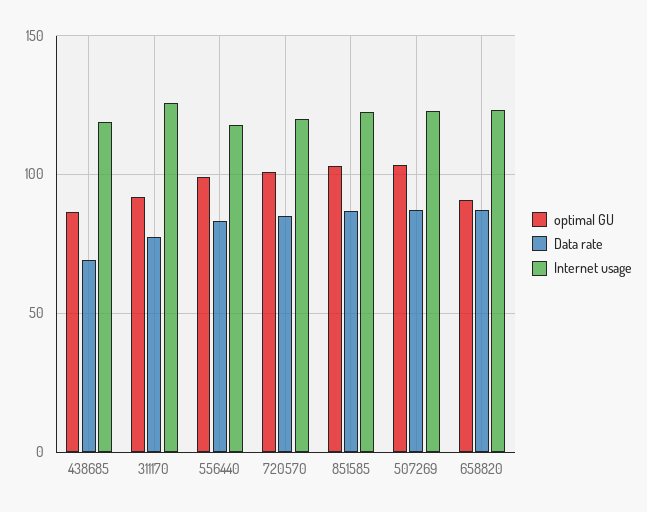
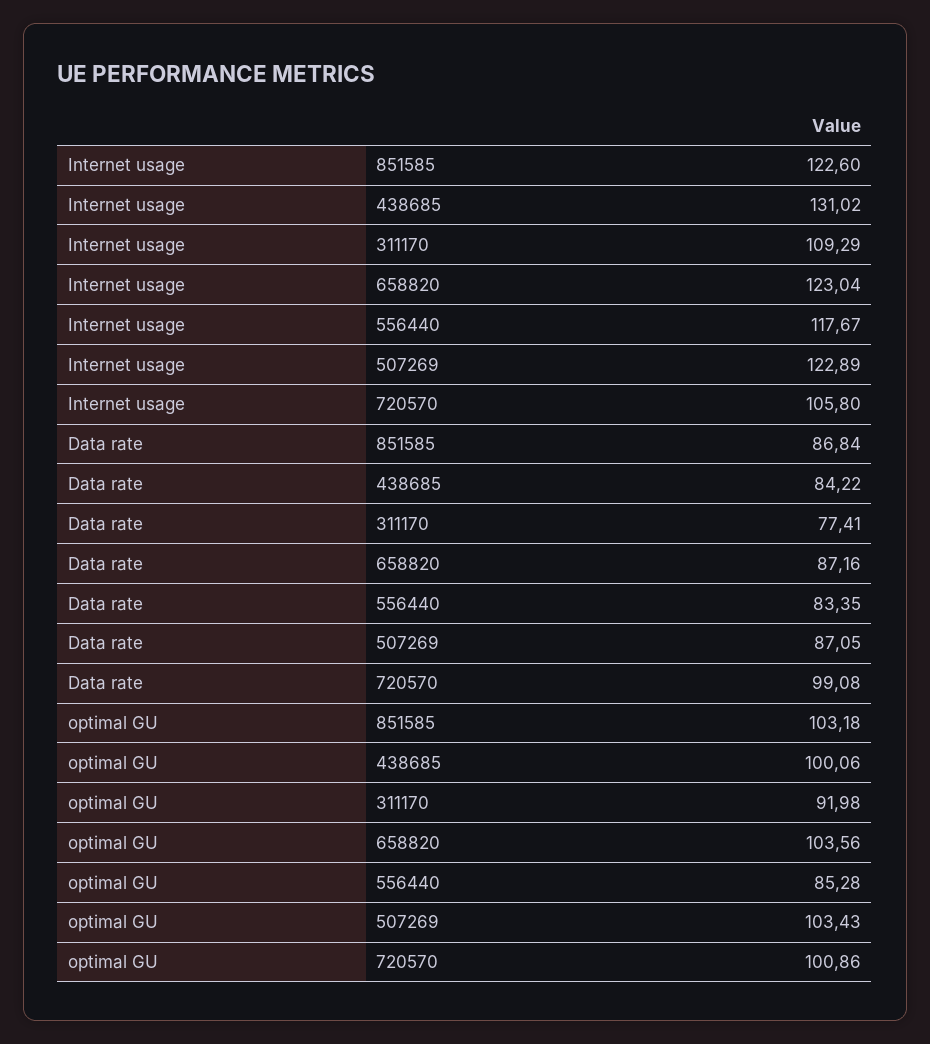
  {
    "optimal GU": {
-     "438685": 85,
+     "438685": 100.06,
      "311170": 91.98,
-     "556440": 100,
+     "556440": 85.28,
      "720570": 100.86,
      "851585": 103.18,
      "507269": 103.43,
-     "658820": 90
+     "658820": 103.56
    },
    "Data rate": {
-     "438685": 70,
+     "438685": 84.22,
      "311170": 77.41,
      "556440": 83.35,
-     "720570": 85,
+     "720570": 99.08,
      "851585": 86.84,
      "507269": 87.05,
      "658820": 87.16
    },
    "Internet usage": {
-     "438685": 120,
+     "438685": 131.02,
-     "311170": 125,
+     "311170": 109.29,
      "556440": 117.67,
-     "720570": 120,
+     "720570": 105.8,
      "851585": 122.6,
      "507269": 122.89,
      "658820": 123.04
    }
  }

